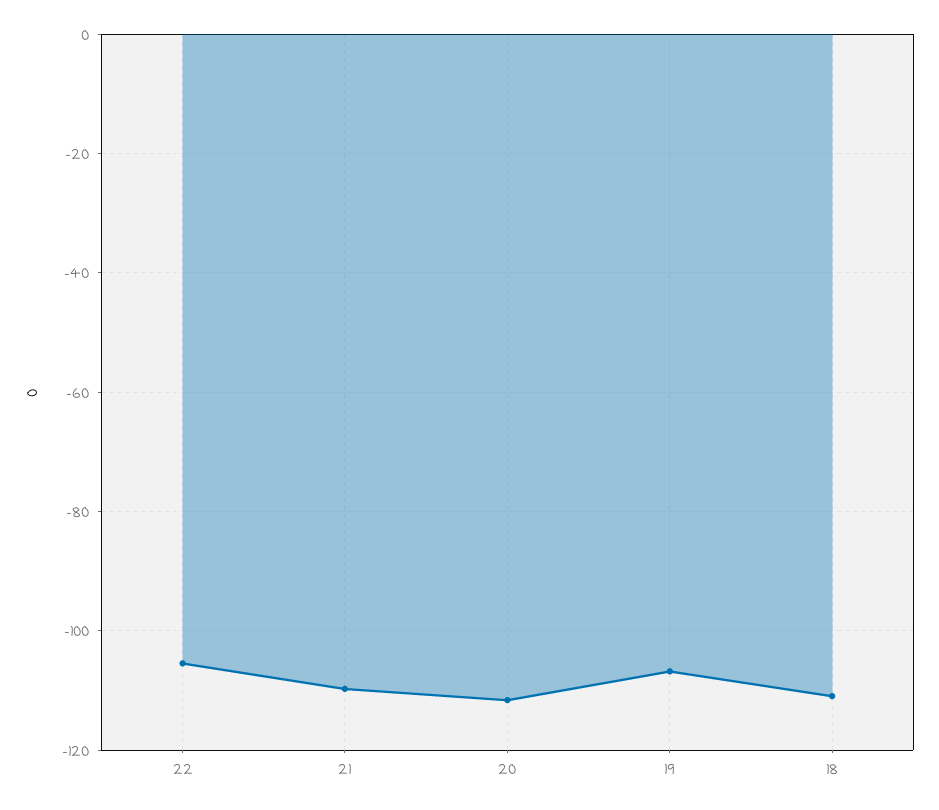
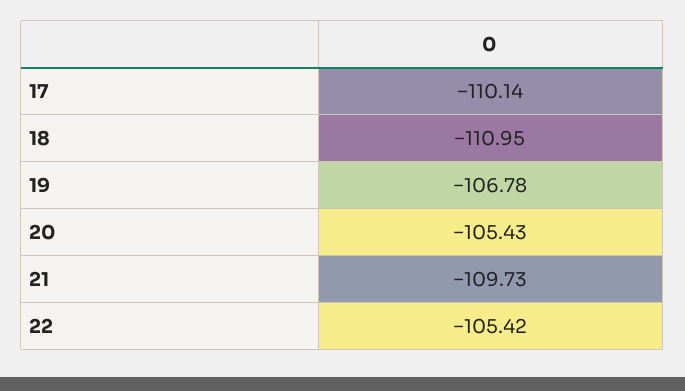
  {
    "22": -105.42,
    "21": -109.73,
-   "20": -112,
+   "20": -105.43,
    "19": -106.78,
-   "18": -110.95
+   "18": -110.95,
+   "17": -110.14
  }

